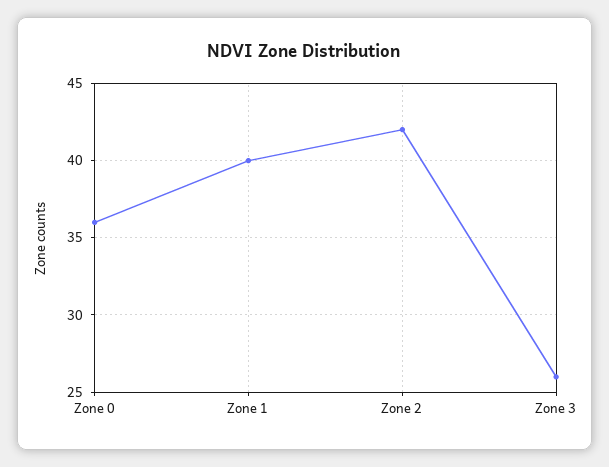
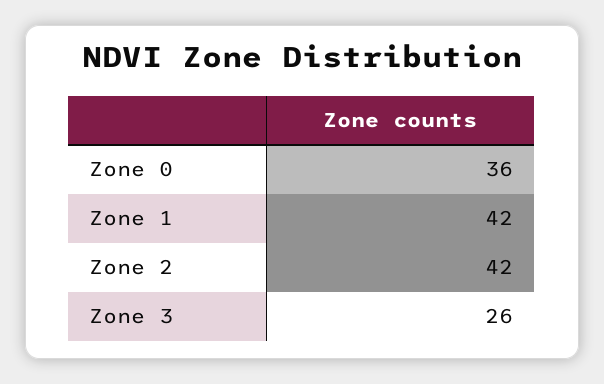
  {
    "Zone 0": 36,
-   "Zone 1": 40,
+   "Zone 1": 42,
    "Zone 2": 42,
    "Zone 3": 26
  }

